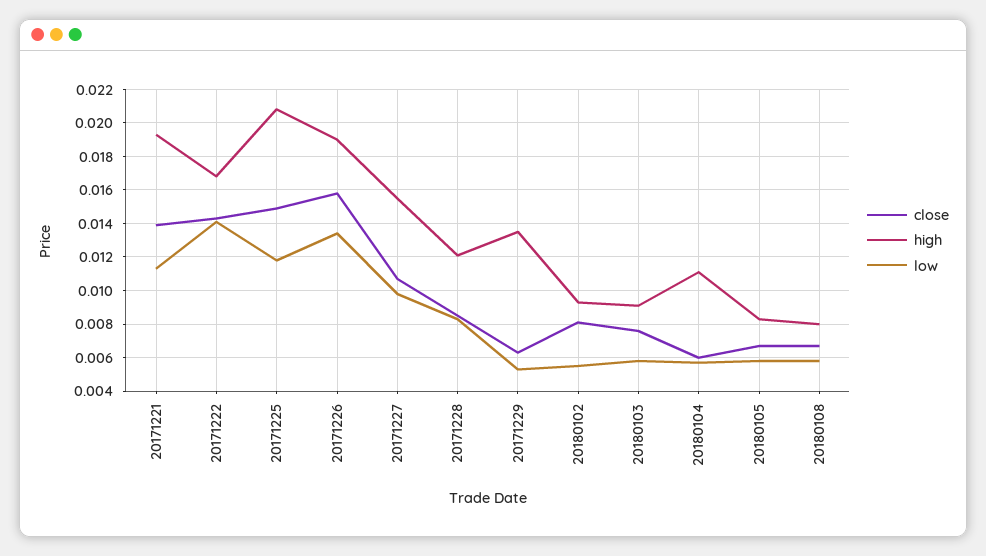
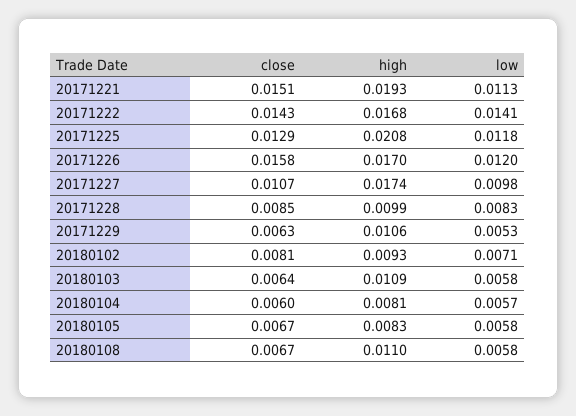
  {
    "close": {
-     "20171221": 0.014,
+     "20171221": 0.0151,
      "20171222": 0.0143,
-     "20171225": 0.015,
+     "20171225": 0.0129,
      "20171226": 0.0158,
      "20171227": 0.0107,
      "20171228": 0.0085,
      "20171229": 0.0063,
      "20180102": 0.0081,
-     "20180103": 0.0075,
+     "20180103": 0.0064,
      "20180104": 0.006,
      "20180105": 0.0067,
      "20180108": 0.0067
    },
    "high": {
      "20171221": 0.0193,
      "20171222": 0.0168,
      "20171225": 0.0208,
-     "20171226": 0.019,
+     "20171226": 0.017,
-     "20171227": 0.0155,
+     "20171227": 0.0174,
-     "20171228": 0.012,
+     "20171228": 0.0099,
-     "20171229": 0.0135,
+     "20171229": 0.0106,
      "20180102": 0.0093,
-     "20180103": 0.009,
+     "20180103": 0.0109,
-     "20180104": 0.011,
+     "20180104": 0.0081,
      "20180105": 0.0083,
-     "20180108": 0.008
+     "20180108": 0.011
    },
    "low": {
      "20171221": 0.0113,
      "20171222": 0.0141,
      "20171225": 0.0118,
-     "20171226": 0.0135,
+     "20171226": 0.012,
      "20171227": 0.0098,
      "20171228": 0.0083,
      "20171229": 0.0053,
-     "20180102": 0.0055,
+     "20180102": 0.0071,
      "20180103": 0.0058,
      "20180104": 0.0057,
      "20180105": 0.0058,
      "20180108": 0.0058
    }
  }

